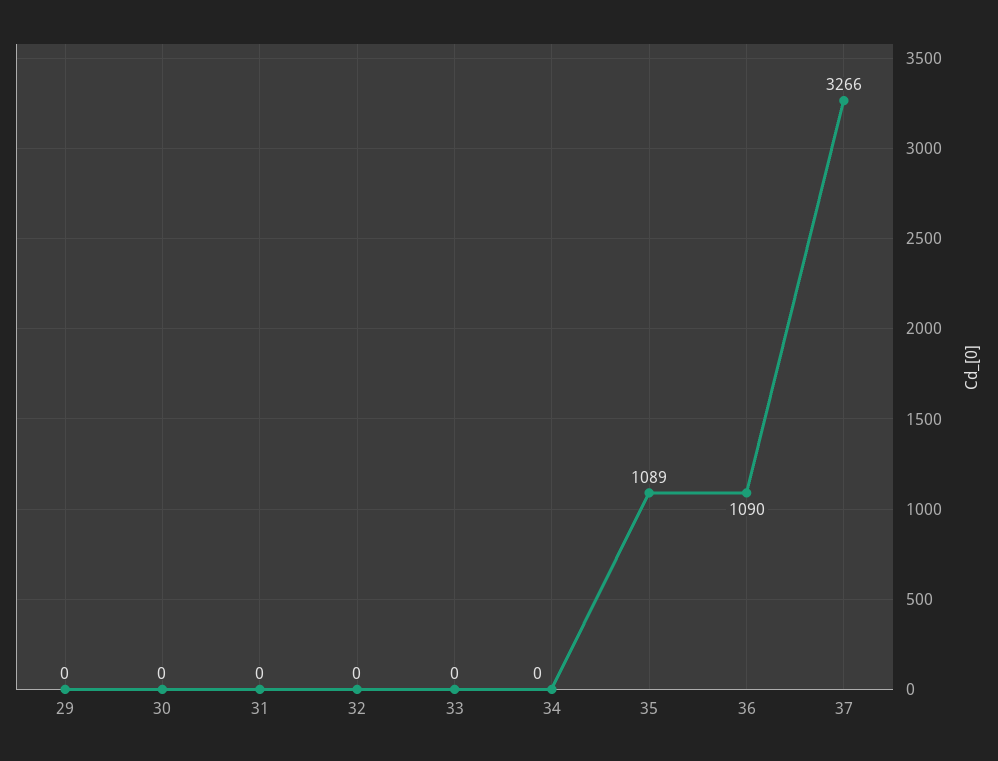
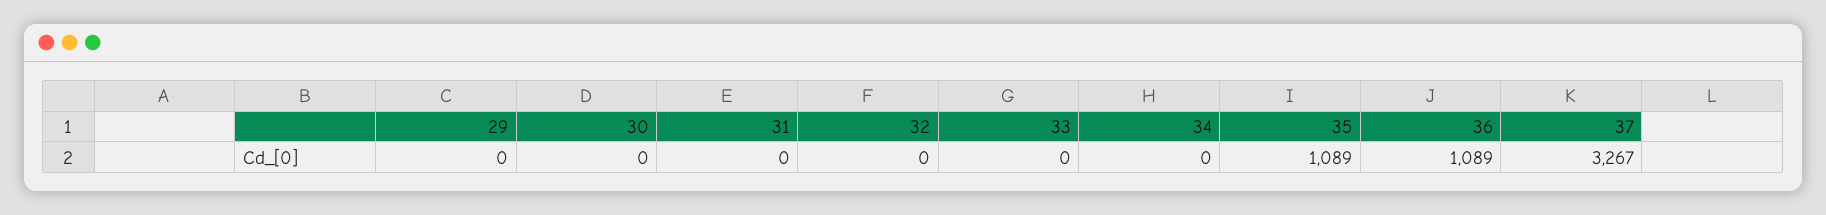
  {
    "29": 0,
    "30": 0,
    "31": 0,
    "32": 0,
    "33": 0,
    "34": 0,
    "35": 1089,
-   "36": 1090,
+   "36": 1089,
-   "37": 3266
+   "37": 3267
  }

